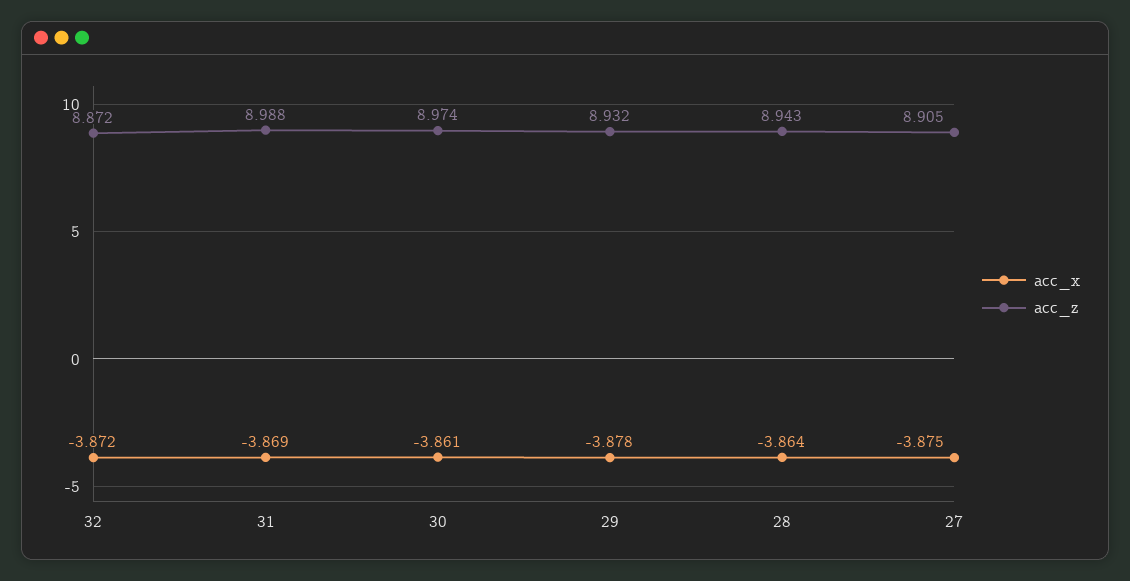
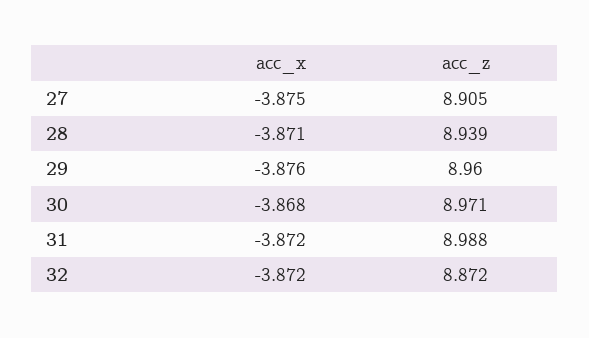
  {
    "acc_x": {
      "32": -3.872,
-     "31": -3.869,
+     "31": -3.872,
-     "30": -3.861,
+     "30": -3.868,
-     "29": -3.878,
+     "29": -3.876,
-     "28": -3.864,
+     "28": -3.871,
      "27": -3.875
    },
    "acc_z": {
      "32": 8.872,
      "31": 8.988,
-     "30": 8.974,
+     "30": 8.971,
-     "29": 8.932,
+     "29": 8.96,
-     "28": 8.943,
+     "28": 8.939,
      "27": 8.905
    }
  }

